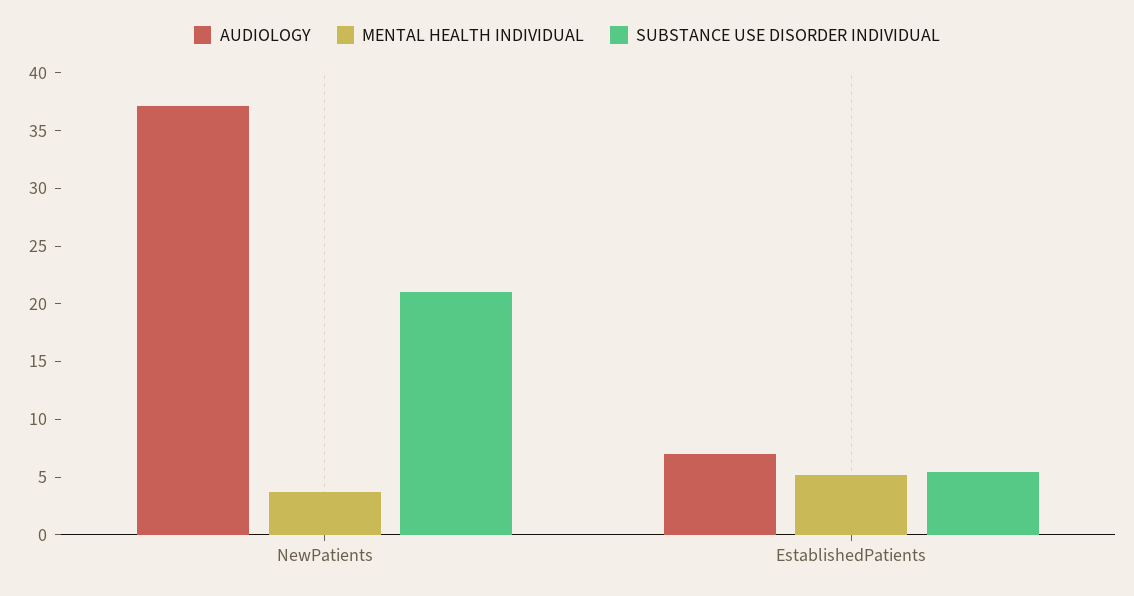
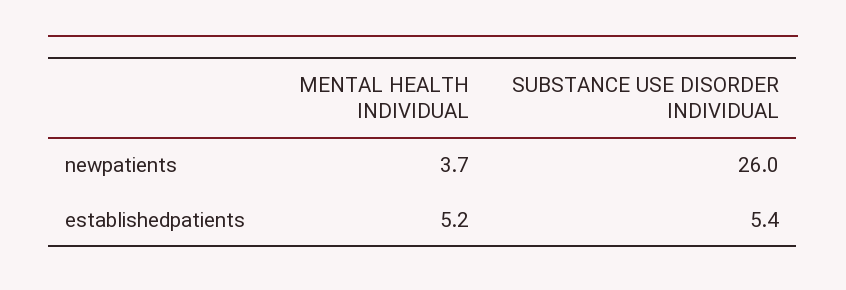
  {
-   "AUDIOLOGY": {
-     "NewPatients": 37,
-     "EstablishedPatients": 7
-   },
    "MENTAL HEALTH INDIVIDUAL": {
      "NewPatients": 3.7,
      "EstablishedPatients": 5.2
    },
    "SUBSTANCE USE DISORDER INDIVIDUAL": {
-     "NewPatients": 21,
+     "NewPatients": 26,
      "EstablishedPatients": 5.4
    }
  }

